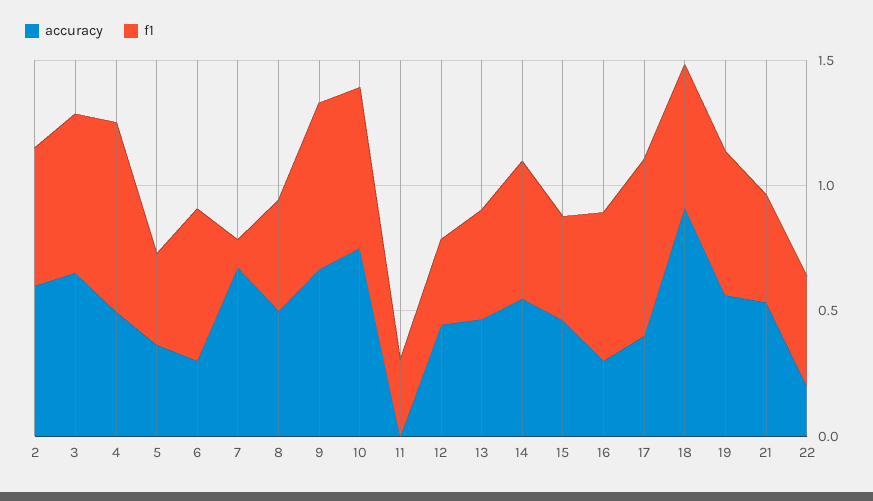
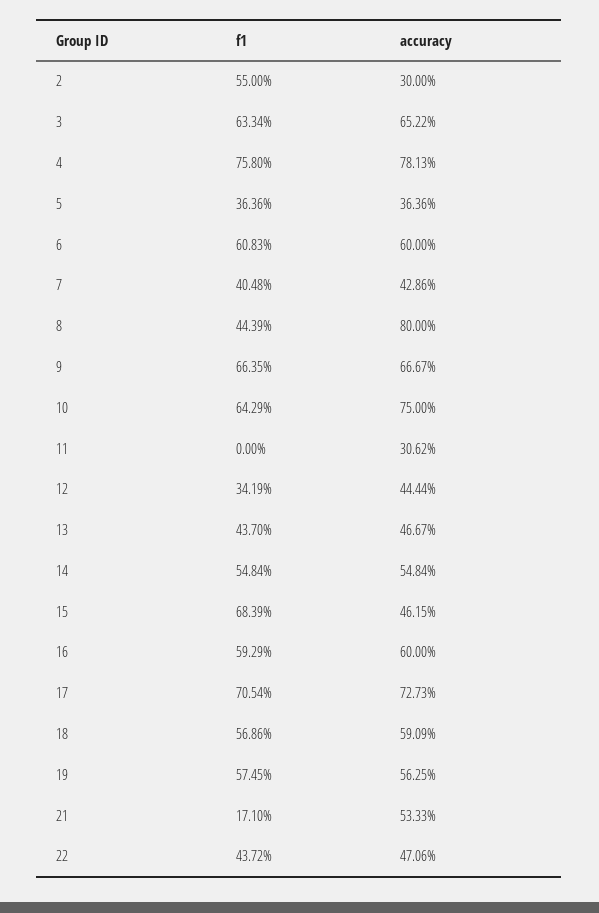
  {
    "accuracy": {
-     "2": 0.6,
+     "2": 0.3,
      "3": 0.6522,
-     "4": 0.5,
+     "4": 0.7813,
      "5": 0.3636,
-     "6": 0.3,
+     "6": 0.6,
-     "7": 0.7,
+     "7": 0.4286,
-     "8": 0.5,
+     "8": 0.8,
      "9": 0.6667,
      "10": 0.75,
-     "11": 0,
+     "11": 0.3062,
      "12": 0.4444,
      "13": 0.4667,
      "14": 0.5484,
      "15": 0.4615,
-     "16": 0.3,
+     "16": 0.6,
-     "17": 0.4,
+     "17": 0.7273,
-     "18": 0.9,
+     "18": 0.5909,
      "19": 0.5625,
      "21": 0.5333,
-     "22": 0.2
+     "22": 0.4706
    },
    "f1": {
      "2": 0.55,
      "3": 0.6334,
      "4": 0.758,
      "5": 0.3636,
      "6": 0.6083,
-     "7": 0.1,
+     "7": 0.4048,
      "8": 0.4439,
      "9": 0.6635,
      "10": 0.6429,
-     "11": 0.3,
+     "11": 0,
      "12": 0.3419,
      "13": 0.437,
      "14": 0.5484,
-     "15": 0.4,
+     "15": 0.6839,
      "16": 0.5929,
      "17": 0.7054,
      "18": 0.5686,
      "19": 0.5745,
-     "21": 0.4,
+     "21": 0.171,
      "22": 0.4372
    }
  }

